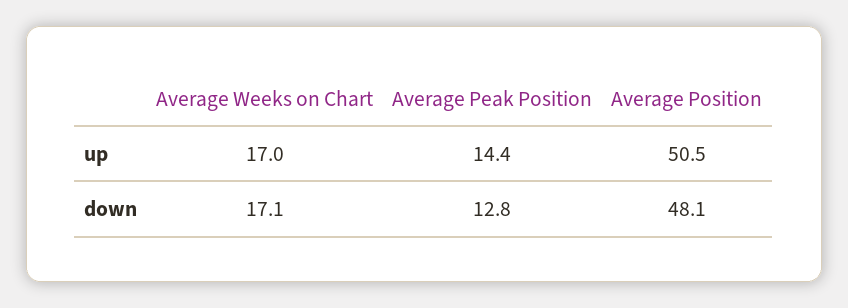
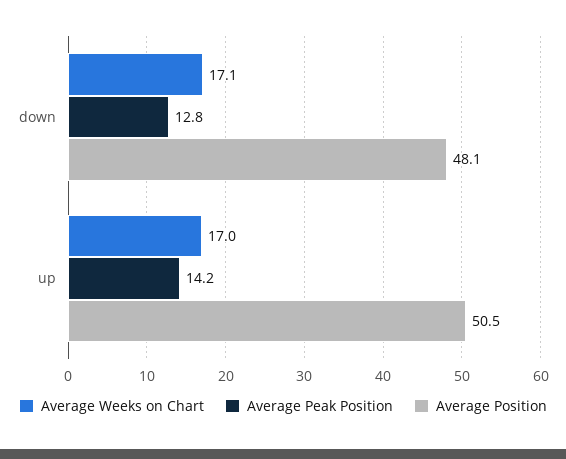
  {
    "Average Weeks on Chart": {
      "up": 17,
      "down": 17.1
    },
    "Average Peak Position": {
-     "up": 14.4,
+     "up": 14.2,
      "down": 12.8
    },
    "Average Position": {
      "up": 50.5,
      "down": 48.1
    }
  }

